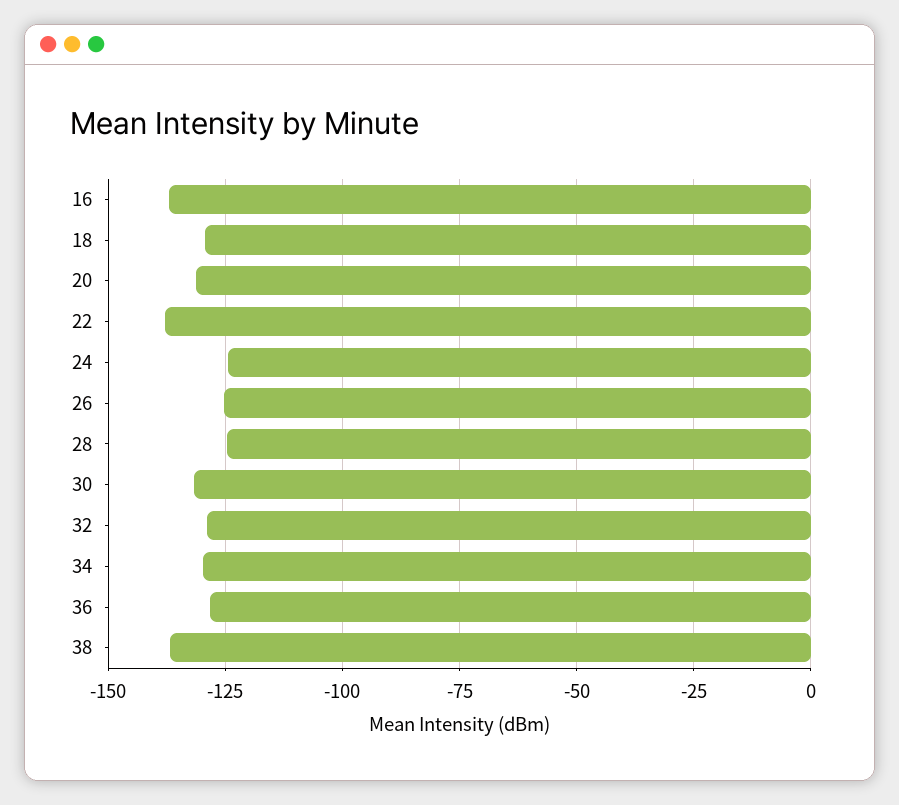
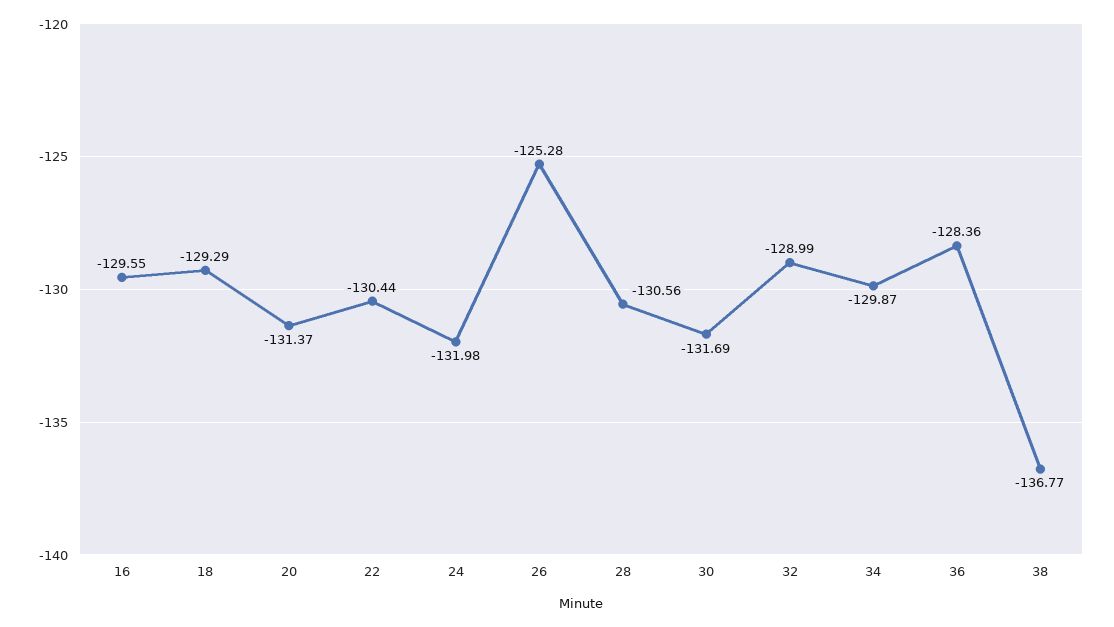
  {
-   "16": -137.5,
+   "16": -129.55,
    "18": -129.29,
    "20": -131.37,
-   "22": -137.5,
+   "22": -130.44,
-   "24": -125,
+   "24": -131.98,
    "26": -125.28,
-   "28": -125,
+   "28": -130.56,
    "30": -131.69,
    "32": -128.99,
    "34": -129.87,
    "36": -128.36,
    "38": -136.77
  }

